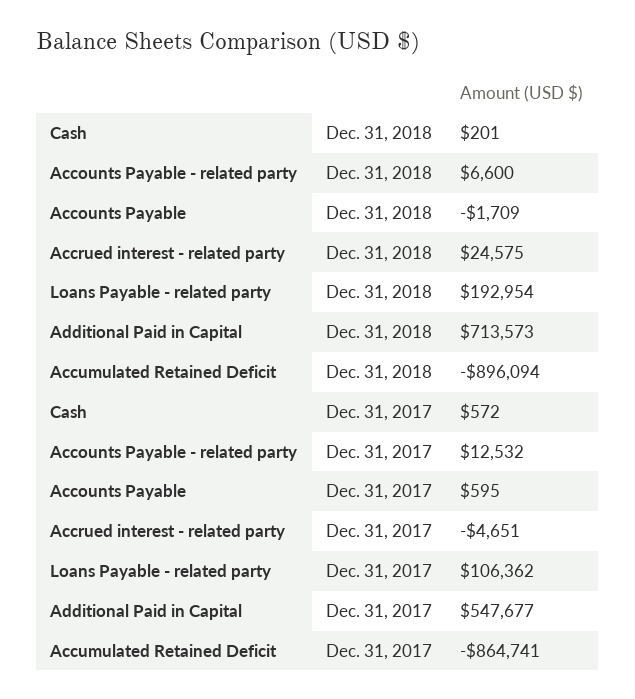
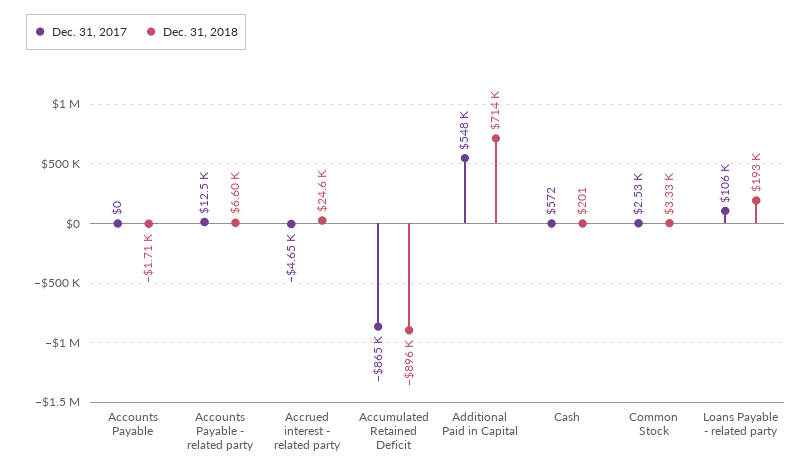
  {
    "Dec. 31, 2018": {
      "Cash": 201,
      "Accounts Payable - related party": 6600,
      "Accounts Payable": -1709,
      "Accrued interest - related party": 24575,
      "Loans Payable - related party": 192954,
      "Additional Paid in Capital": 713573,
-     "Accumulated Retained Deficit": -896094
+     "Accumulated Retained Deficit": -896094,
+     "Common Stock": 3330
    },
    "Dec. 31, 2017": {
      "Cash": 572,
      "Accounts Payable - related party": 12532,
-     "Accounts Payable": 595,
+     "Accounts Payable": 0,
      "Accrued interest - related party": -4651,
      "Loans Payable - related party": 106362,
      "Additional Paid in Capital": 547677,
-     "Accumulated Retained Deficit": -864741
+     "Accumulated Retained Deficit": -864741,
+     "Common Stock": 2530
    }
  }

